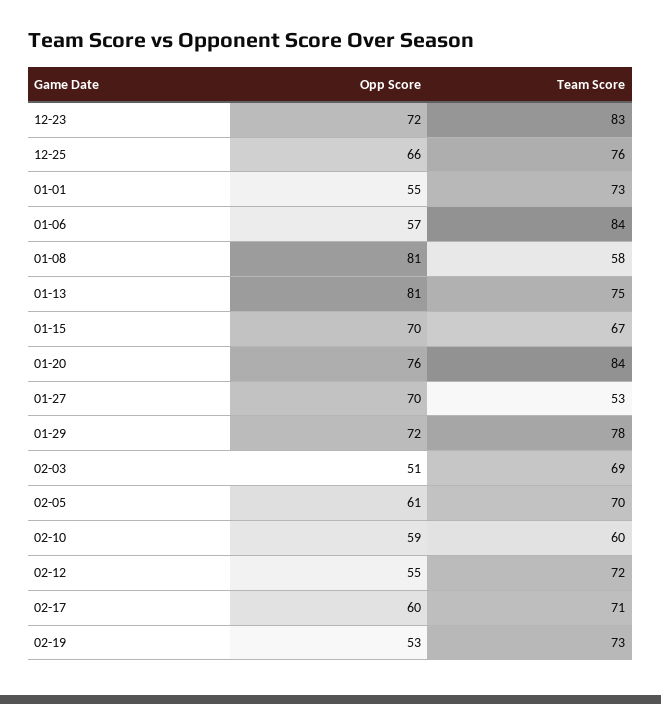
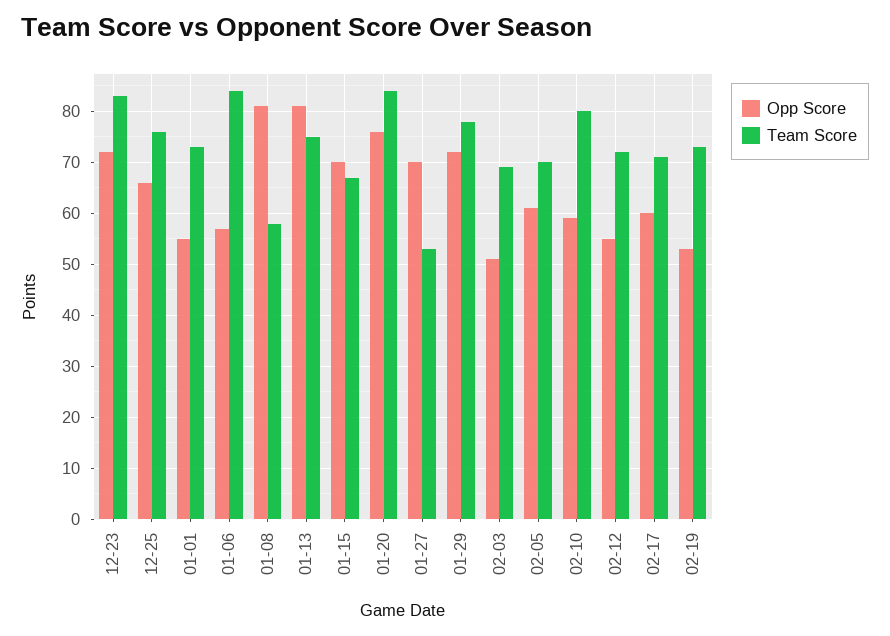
  {
    "Opp Score": {
      "12-23": 72,
      "12-25": 66,
      "01-01": 55,
      "01-06": 57,
      "01-08": 81,
      "01-13": 81,
      "01-15": 70,
      "01-20": 76,
      "01-27": 70,
      "01-29": 72,
      "02-03": 51,
      "02-05": 61,
      "02-10": 59,
      "02-12": 55,
      "02-17": 60,
      "02-19": 53
    },
    "Team Score": {
      "12-23": 83,
      "12-25": 76,
      "01-01": 73,
      "01-06": 84,
      "01-08": 58,
      "01-13": 75,
      "01-15": 67,
      "01-20": 84,
      "01-27": 53,
      "01-29": 78,
      "02-03": 69,
      "02-05": 70,
-     "02-10": 60,
+     "02-10": 80,
      "02-12": 72,
      "02-17": 71,
      "02-19": 73
    }
  }

